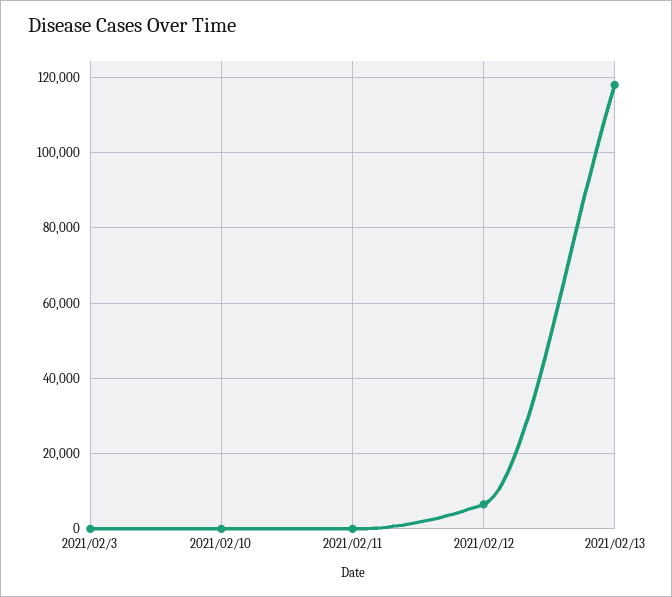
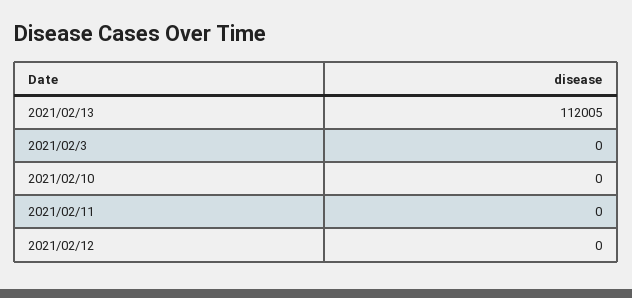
  {
    "2021/02/3": 0,
    "2021/02/10": 0,
    "2021/02/11": 0,
-   "2021/02/12": 6000,
+   "2021/02/12": 0,
-   "2021/02/13": 118000
+   "2021/02/13": 112005
  }

